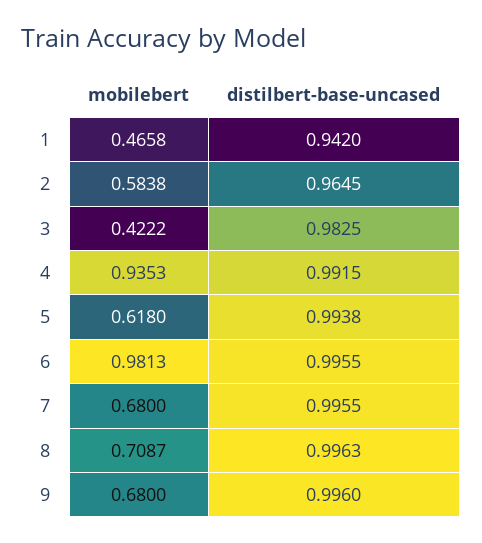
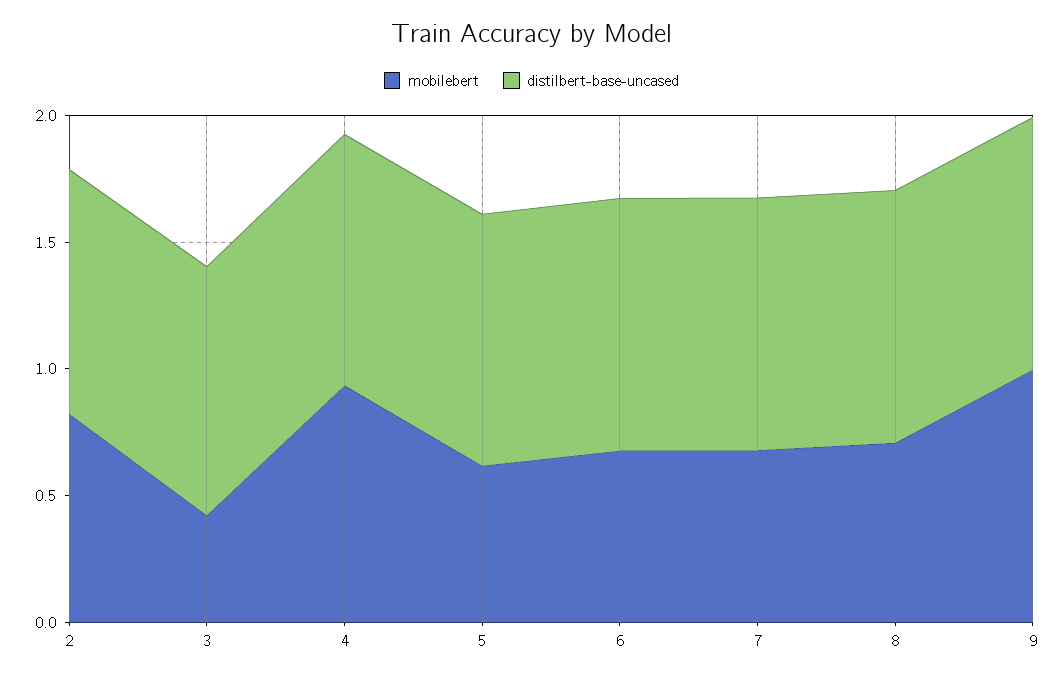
  {
    "mobilebert": {
-     "1": 0.4658,
-     "2": 0.5838,
+     "2": 0.8,
      "3": 0.4222,
      "4": 0.9353,
      "5": 0.618,
-     "6": 0.9813,
+     "6": 0.7,
      "7": 0.68,
      "8": 0.7087,
-     "9": 0.68
+     "9": 1
    },
    "distilbert-base-uncased": {
-     "1": 0.942,
      "2": 0.9645,
      "3": 0.9825,
      "4": 0.9915,
      "5": 0.9938,
      "6": 0.9955,
      "7": 0.9955,
      "8": 0.9963,
      "9": 0.996
    }
  }

